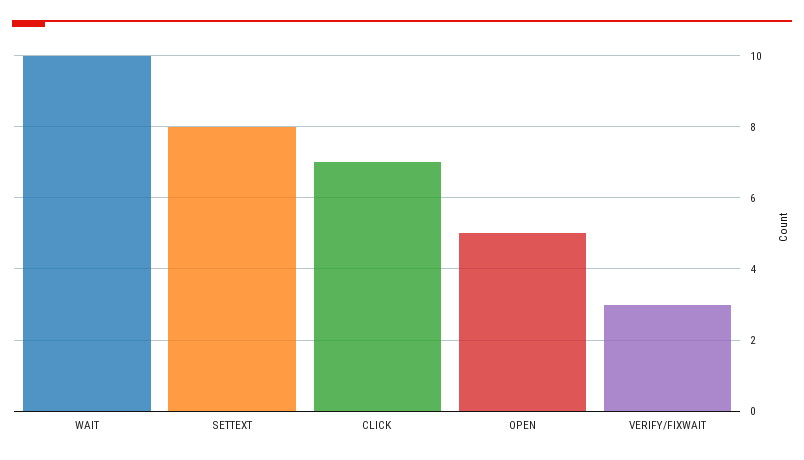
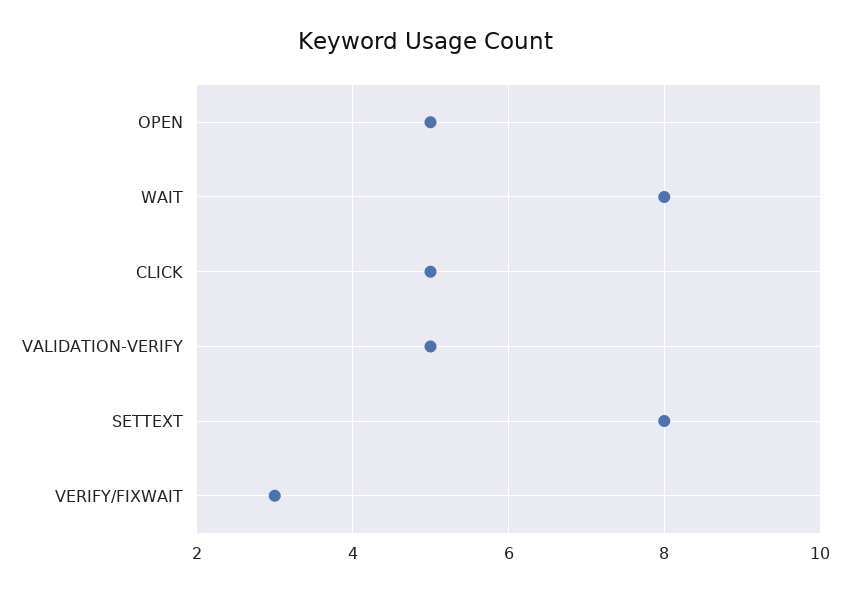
  {
-   "WAIT": 10,
+   "WAIT": 8,
    "SETTEXT": 8,
-   "CLICK": 7,
+   "CLICK": 5,
    "OPEN": 5,
-   "VERIFY/FIXWAIT": 3
+   "VERIFY/FIXWAIT": 3,
+   "VALIDATION-VERIFY": 5
  }

